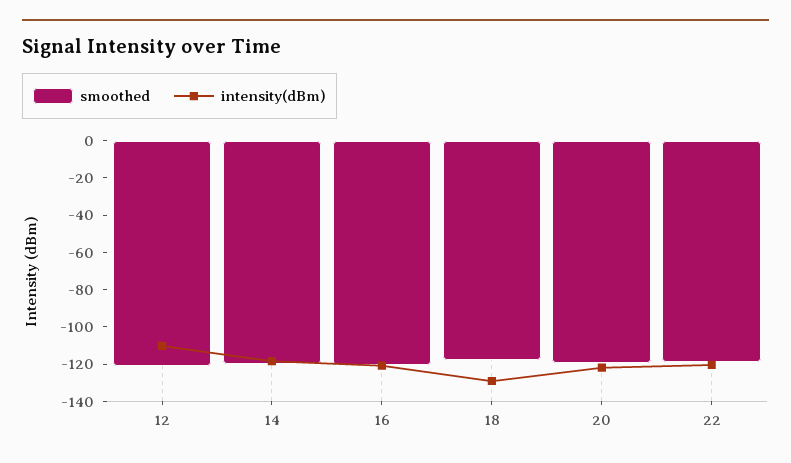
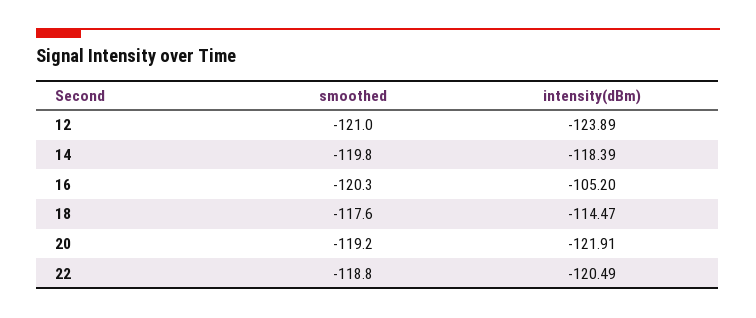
  {
    "smoothed": {
      "12": -121,
      "14": -119.8,
      "16": -120.3,
      "18": -117.6,
      "20": -119.2,
      "22": -118.8
    },
    "intensity(dBm)": {
-     "12": -110,
+     "12": -123.89,
      "14": -118.39,
-     "16": -120,
+     "16": -105.2,
-     "18": -130,
+     "18": -114.47,
      "20": -121.91,
      "22": -120.49
    }
  }

